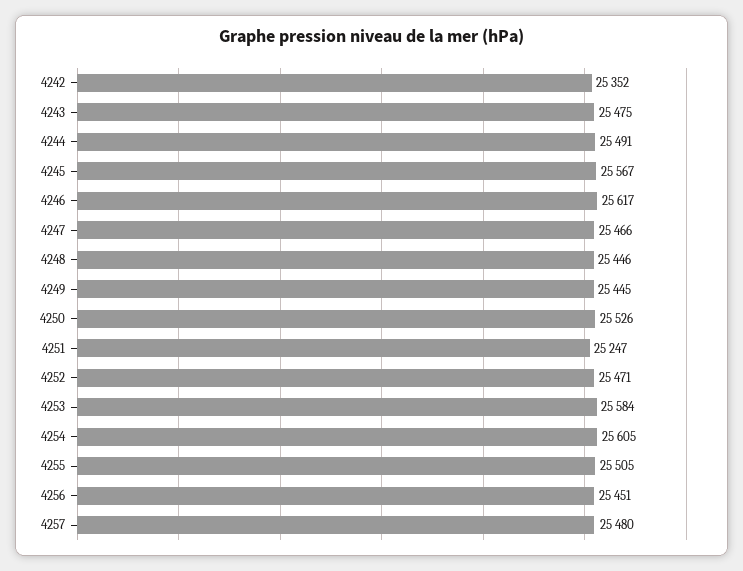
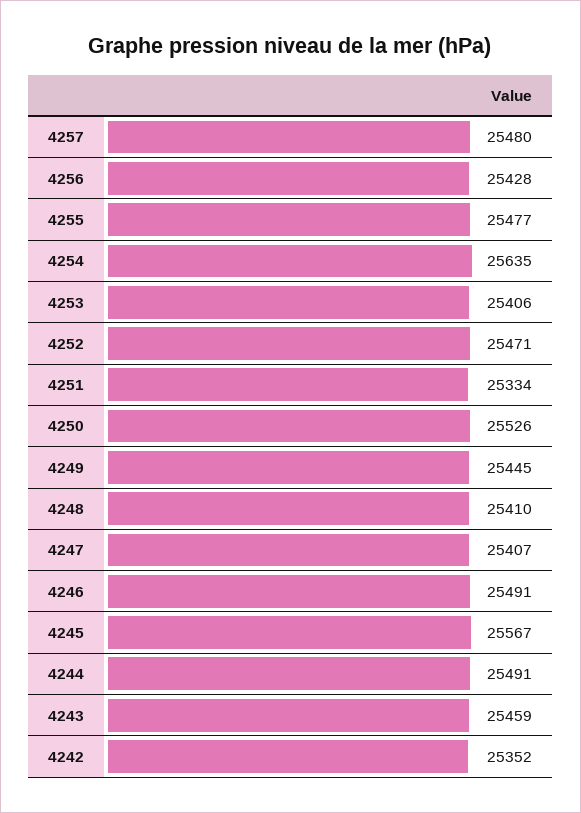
  {
    "4242": 25352,
-   "4243": 25475,
+   "4243": 25459,
    "4244": 25491,
    "4245": 25567,
-   "4246": 25617,
+   "4246": 25491,
-   "4247": 25466,
+   "4247": 25407,
-   "4248": 25446,
+   "4248": 25410,
    "4249": 25445,
    "4250": 25526,
-   "4251": 25247,
+   "4251": 25334,
    "4252": 25471,
-   "4253": 25584,
+   "4253": 25406,
-   "4254": 25605,
+   "4254": 25635,
-   "4255": 25505,
+   "4255": 25477,
-   "4256": 25451,
+   "4256": 25428,
    "4257": 25480
  }

